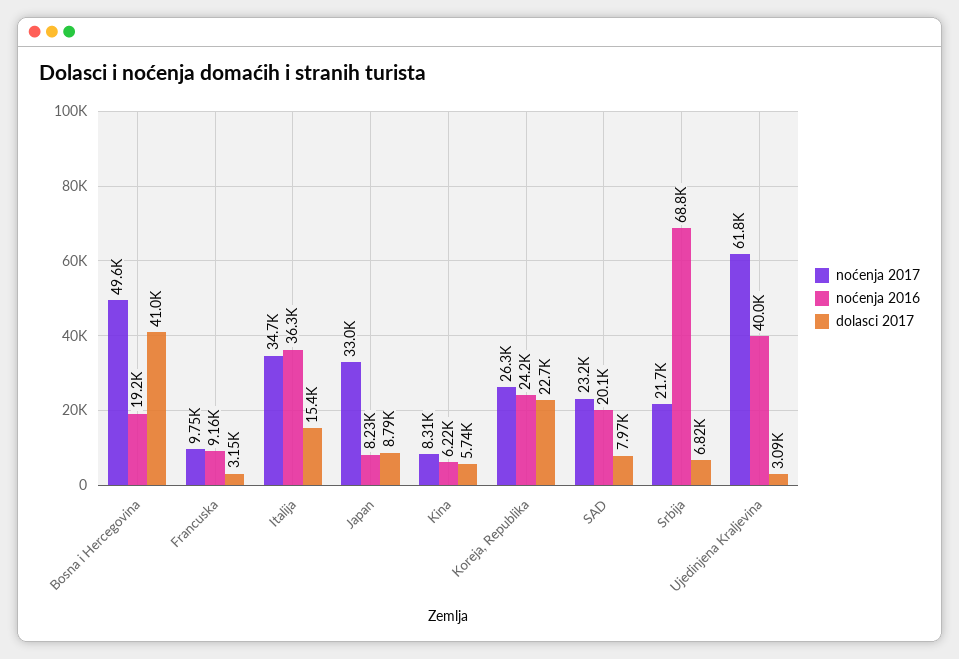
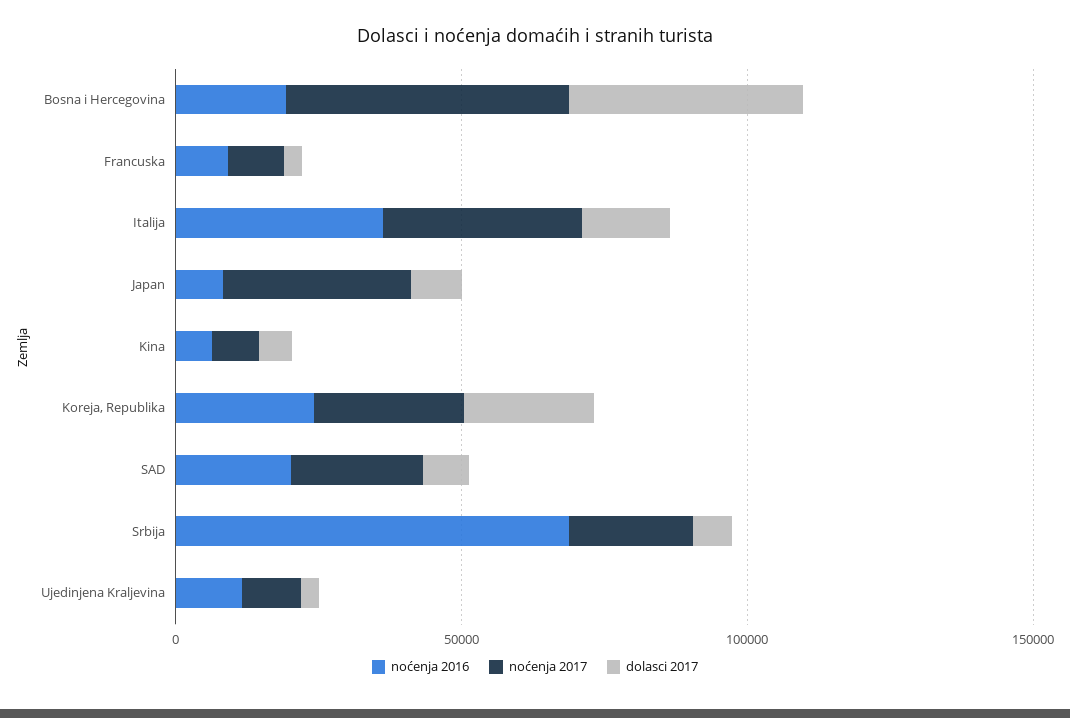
  {
    "noćenja 2017": {
      "Bosna i Hercegovina": 49600,
      "Francuska": 9750,
      "Italija": 34700,
      "Japan": 33000,
      "Kina": 8310,
      "Koreja, Republika": 26300,
      "SAD": 23200,
      "Srbija": 21700,
-     "Ujedinjena Kraljevina": 61800
+     "Ujedinjena Kraljevina": 10000
    },
    "noćenja 2016": {
      "Bosna i Hercegovina": 19200,
      "Francuska": 9160,
      "Italija": 36300,
      "Japan": 8230,
      "Kina": 6220,
      "Koreja, Republika": 24200,
      "SAD": 20100,
      "Srbija": 68800,
-     "Ujedinjena Kraljevina": 40000
+     "Ujedinjena Kraljevina": 10000
    },
    "dolasci 2017": {
      "Bosna i Hercegovina": 41000,
      "Francuska": 3150,
      "Italija": 15400,
      "Japan": 8790,
      "Kina": 5740,
      "Koreja, Republika": 22700,
      "SAD": 7970,
      "Srbija": 6820,
      "Ujedinjena Kraljevina": 3090
    }
  }

